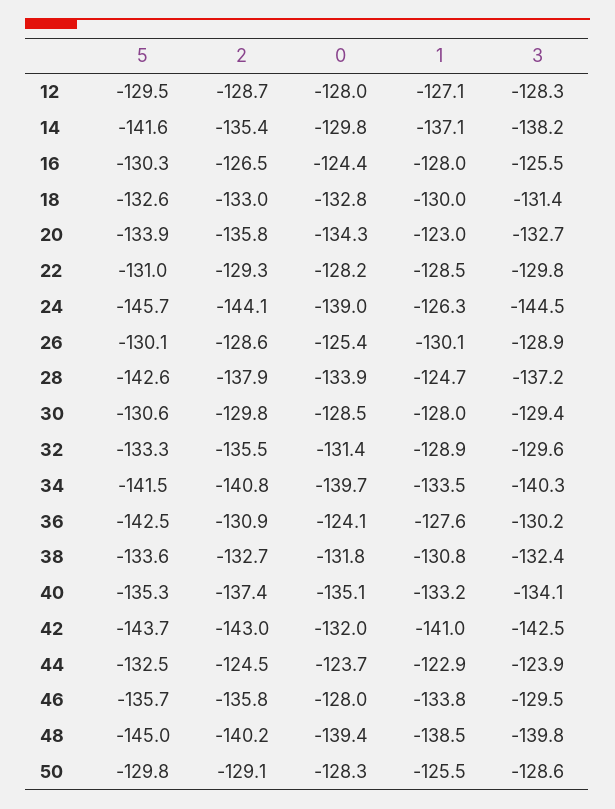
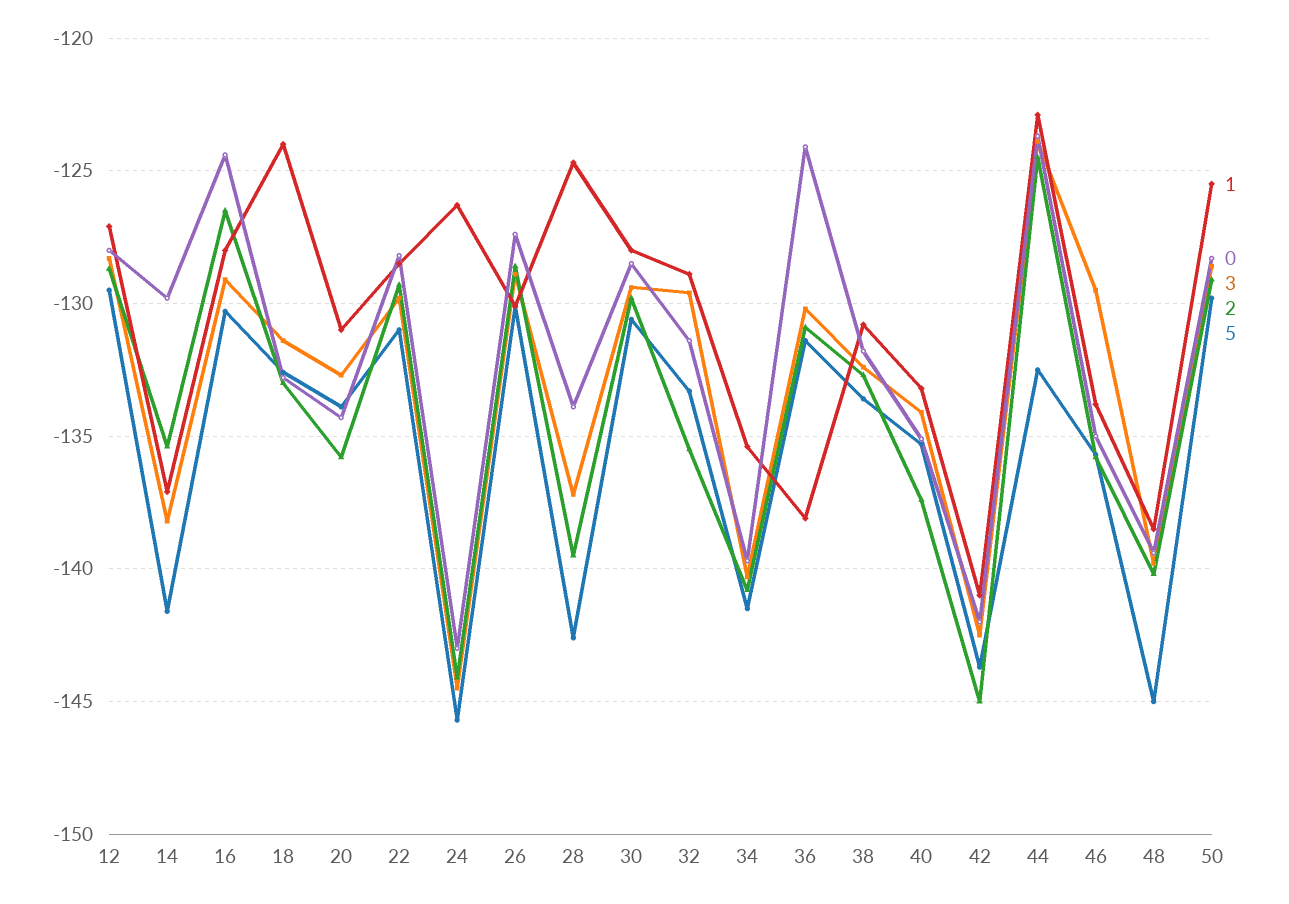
  {
    "5": {
      "12": -129.5,
      "14": -141.6,
      "16": -130.3,
      "18": -132.6,
      "20": -133.9,
      "22": -131,
      "24": -145.7,
      "26": -130.1,
      "28": -142.6,
      "30": -130.6,
      "32": -133.3,
      "34": -141.5,
-     "36": -142.5,
+     "36": -131.5,
      "38": -133.6,
      "40": -135.3,
      "42": -143.7,
      "44": -132.5,
      "46": -135.7,
      "48": -145,
      "50": -129.8
    },
    "2": {
      "12": -128.7,
      "14": -135.4,
      "16": -126.5,
      "18": -133,
      "20": -135.8,
      "22": -129.3,
      "24": -144.1,
      "26": -128.6,
-     "28": -137.9,
+     "28": -139.5,
      "30": -129.8,
      "32": -135.5,
      "34": -140.8,
      "36": -130.9,
      "38": -132.7,
      "40": -137.4,
-     "42": -143,
+     "42": -145,
      "44": -124.5,
      "46": -135.8,
      "48": -140.2,
      "50": -129.1
    },
    "0": {
      "12": -128,
      "14": -129.8,
      "16": -124.4,
      "18": -132.8,
      "20": -134.3,
      "22": -128.2,
-     "24": -139,
+     "24": -143,
-     "26": -125.4,
+     "26": -127.5,
      "28": -133.9,
      "30": -128.5,
      "32": -131.4,
      "34": -139.7,
      "36": -124.1,
      "38": -131.8,
      "40": -135.1,
-     "42": -132,
+     "42": -142,
      "44": -123.7,
-     "46": -128,
+     "46": -135,
      "48": -139.4,
      "50": -128.3
    },
    "1": {
      "12": -127.1,
      "14": -137.1,
      "16": -128,
-     "18": -130,
+     "18": -124,
-     "20": -123,
+     "20": -131,
      "22": -128.5,
      "24": -126.3,
      "26": -130.1,
      "28": -124.7,
      "30": -128,
      "32": -128.9,
-     "34": -133.5,
+     "34": -135.5,
-     "36": -127.6,
+     "36": -138,
      "38": -130.8,
      "40": -133.2,
      "42": -141,
      "44": -122.9,
      "46": -133.8,
      "48": -138.5,
      "50": -125.5
    },
    "3": {
      "12": -128.3,
      "14": -138.2,
-     "16": -125.5,
+     "16": -129,
      "18": -131.4,
      "20": -132.7,
      "22": -129.8,
      "24": -144.5,
      "26": -128.9,
      "28": -137.2,
      "30": -129.4,
      "32": -129.6,
      "34": -140.3,
      "36": -130.2,
      "38": -132.4,
      "40": -134.1,
      "42": -142.5,
      "44": -123.9,
      "46": -129.5,
      "48": -139.8,
      "50": -128.6
    }
  }

